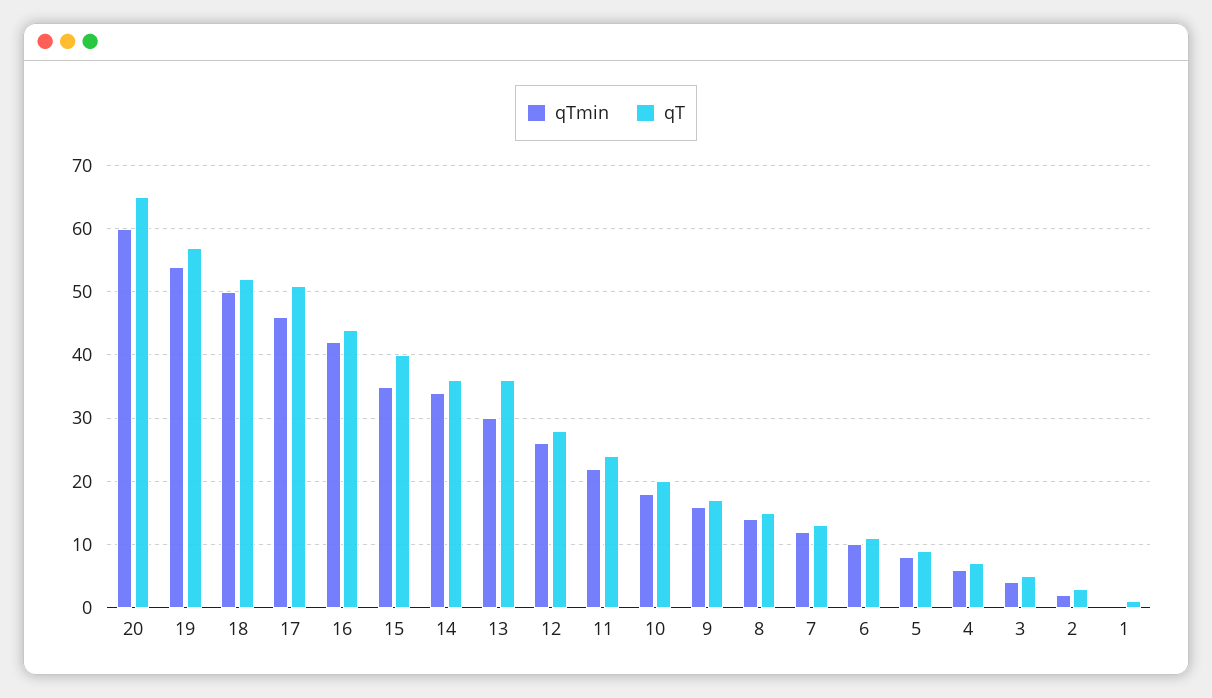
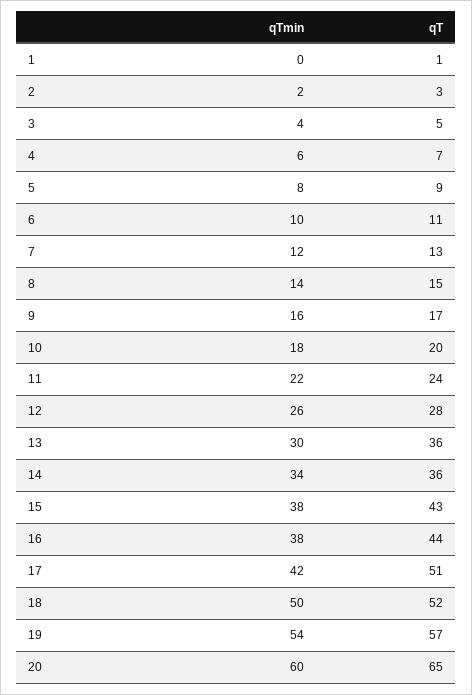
  {
    "qTmin": {
      "20": 60,
      "19": 54,
      "18": 50,
-     "17": 46,
+     "17": 42,
-     "16": 42,
+     "16": 38,
-     "15": 35,
+     "15": 38,
      "14": 34,
      "13": 30,
      "12": 26,
      "11": 22,
      "10": 18,
      "9": 16,
      "8": 14,
      "7": 12,
      "6": 10,
      "5": 8,
      "4": 6,
      "3": 4,
      "2": 2,
      "1": 0
    },
    "qT": {
      "20": 65,
      "19": 57,
      "18": 52,
      "17": 51,
      "16": 44,
-     "15": 40,
+     "15": 43,
      "14": 36,
      "13": 36,
      "12": 28,
      "11": 24,
      "10": 20,
      "9": 17,
      "8": 15,
      "7": 13,
      "6": 11,
      "5": 9,
      "4": 7,
      "3": 5,
      "2": 3,
      "1": 1
    }
  }

